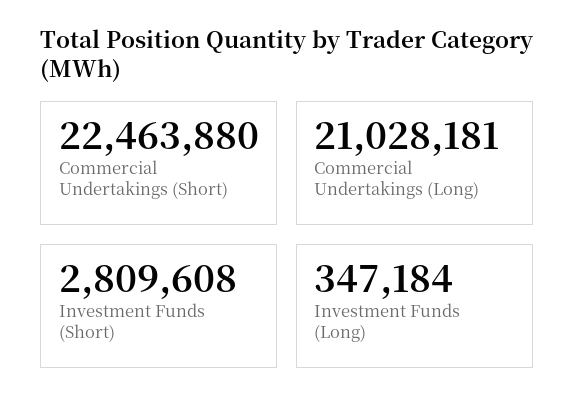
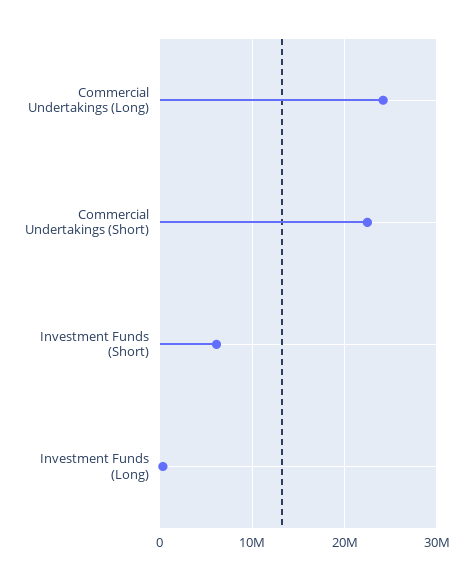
  {
    "Commercial Undertakings (Short)": 22463880,
-   "Commercial Undertakings (Long)": 21028181,
+   "Commercial Undertakings (Long)": 24000000,
-   "Investment Funds (Short)": 2809608,
+   "Investment Funds (Short)": 6000000,
    "Investment Funds (Long)": 347184
  }

